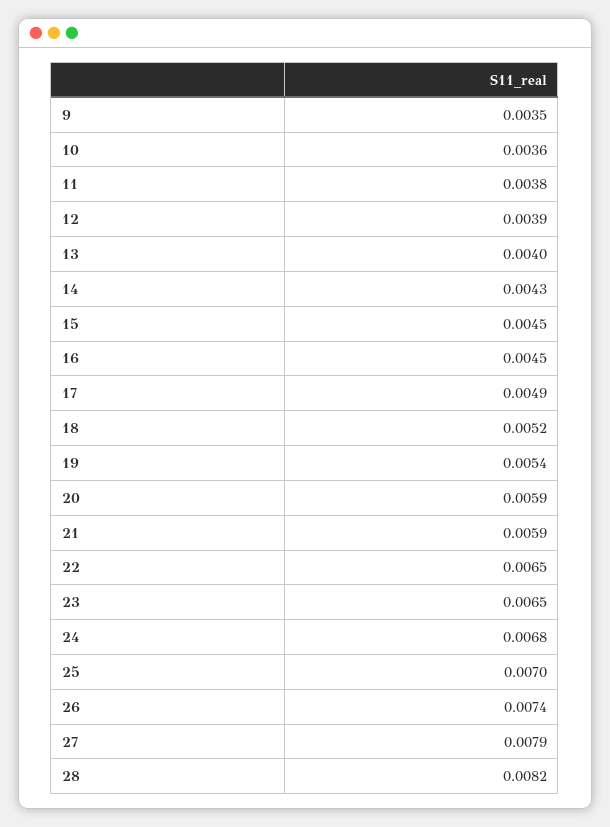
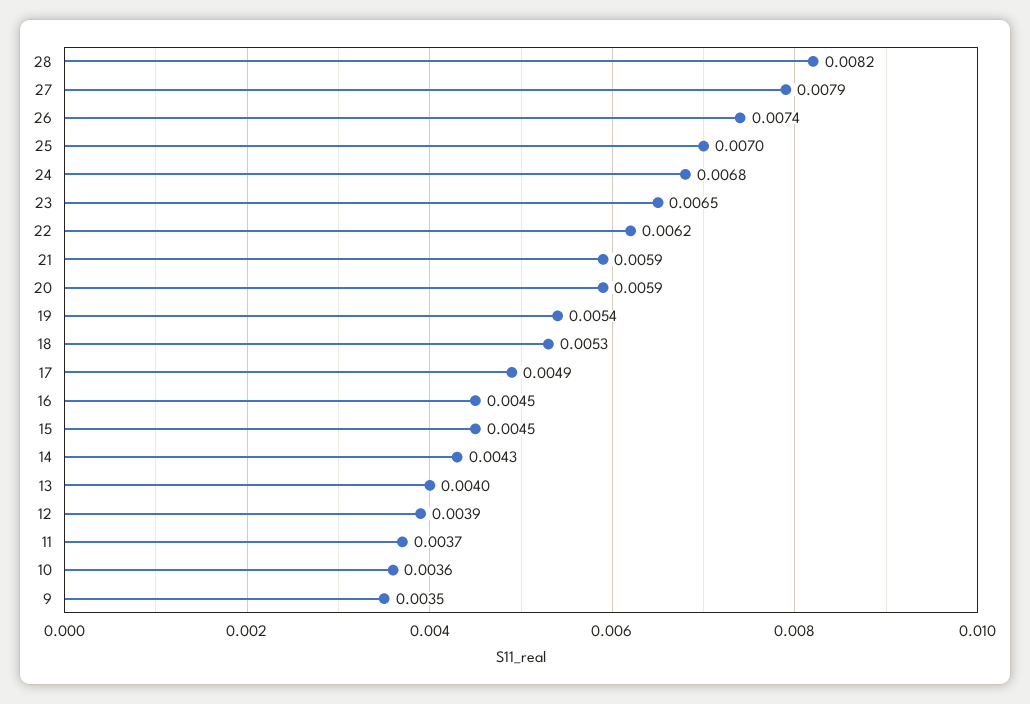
  {
    "9": 0.0035,
    "10": 0.0036,
-   "11": 0.0038,
+   "11": 0.0037,
    "12": 0.0039,
    "13": 0.004,
    "14": 0.0043,
    "15": 0.0045,
    "16": 0.0045,
    "17": 0.0049,
-   "18": 0.0052,
+   "18": 0.0053,
    "19": 0.0054,
    "20": 0.0059,
    "21": 0.0059,
-   "22": 0.0065,
+   "22": 0.0062,
    "23": 0.0065,
    "24": 0.0068,
    "25": 0.007,
    "26": 0.0074,
    "27": 0.0079,
    "28": 0.0082
  }

